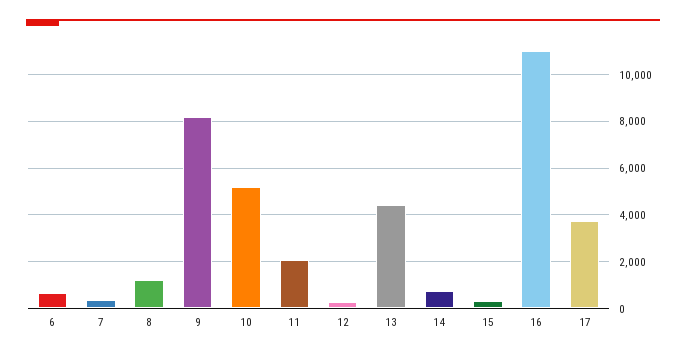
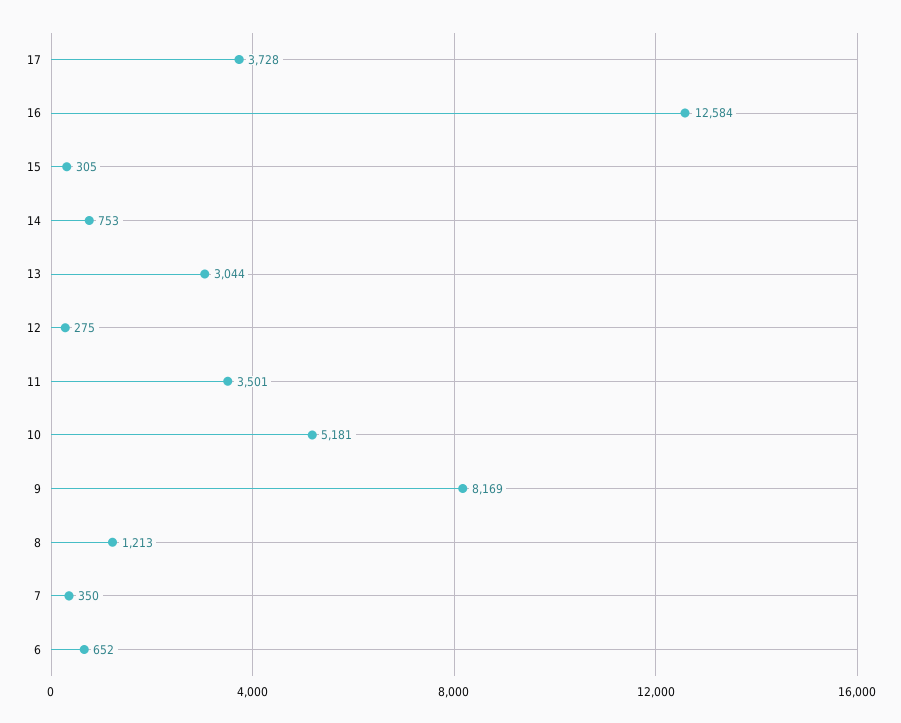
  {
    "6": 652,
    "7": 350,
    "8": 1213,
    "9": 8169,
    "10": 5181,
-   "11": 2000,
+   "11": 3501,
    "12": 275,
-   "13": 4500,
+   "13": 3044,
    "14": 753,
    "15": 305,
-   "16": 11000,
+   "16": 12584,
    "17": 3728
  }

